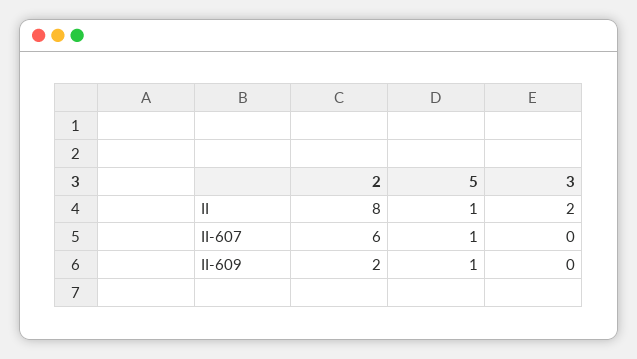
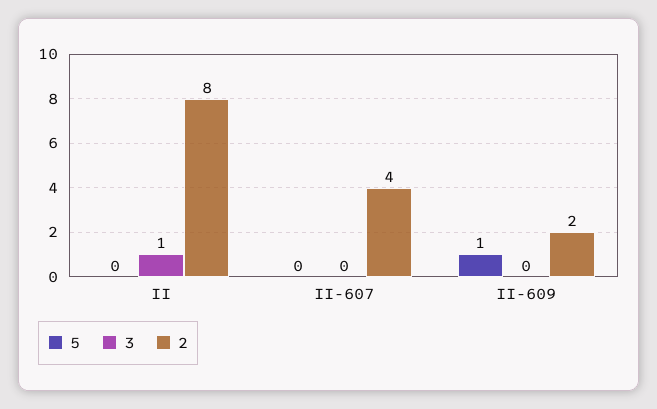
  {
    "2": {
      "II": 8,
-     "II-607": 6,
+     "II-607": 4,
      "II-609": 2
    },
    "5": {
-     "II": 1,
+     "II": 0,
-     "II-607": 1,
+     "II-607": 0,
      "II-609": 1
    },
    "3": {
-     "II": 2,
+     "II": 1,
      "II-607": 0,
      "II-609": 0
    }
  }

